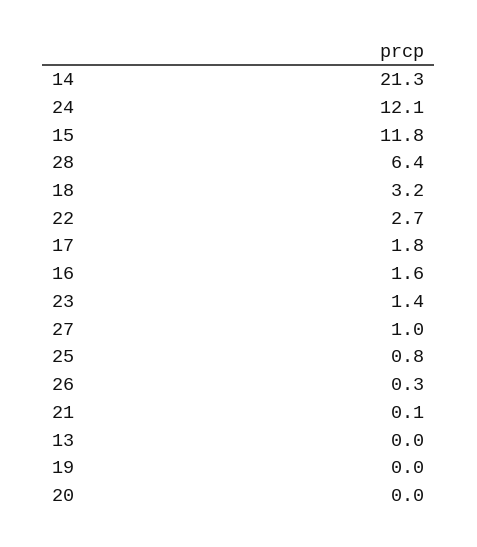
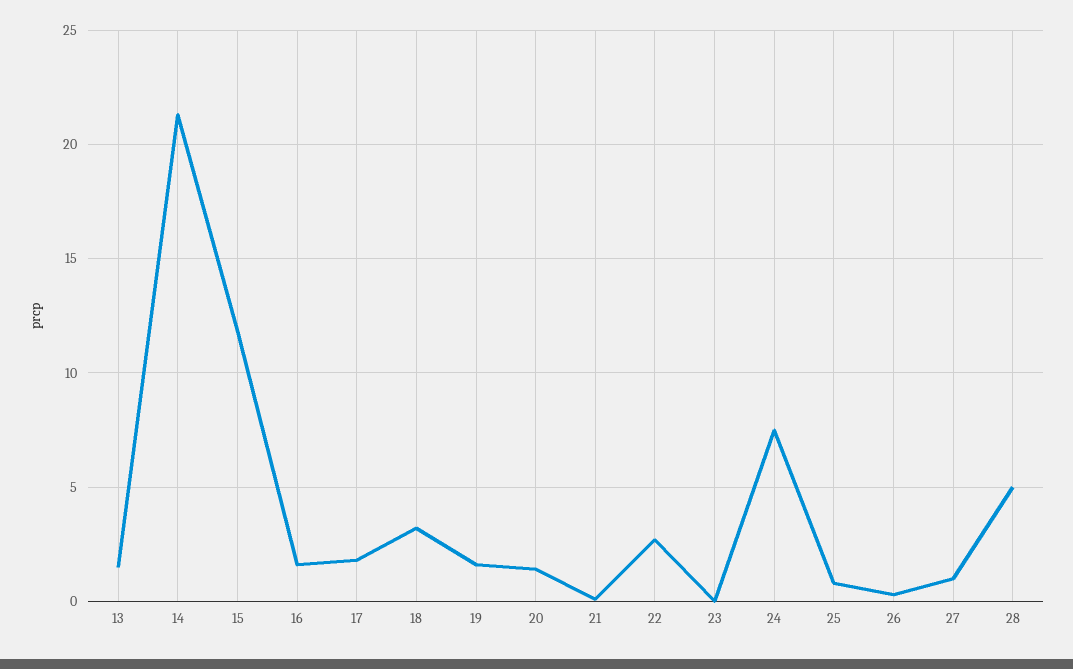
  {
    "14": 21.3,
-   "24": 12.1,
+   "24": 7.5,
    "15": 11.8,
-   "28": 6.4,
+   "28": 5,
    "18": 3.2,
    "22": 2.7,
    "17": 1.8,
    "16": 1.6,
-   "23": 1.4,
+   "23": 0,
    "27": 1,
    "25": 0.8,
    "26": 0.3,
    "21": 0.1,
-   "13": 0,
+   "13": 1.5,
-   "19": 0,
+   "19": 1.5,
-   "20": 0
+   "20": 1.5
  }

